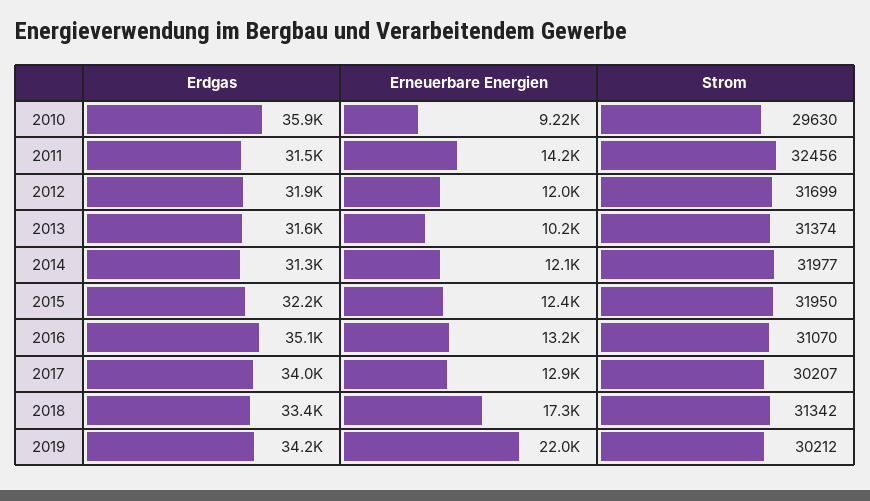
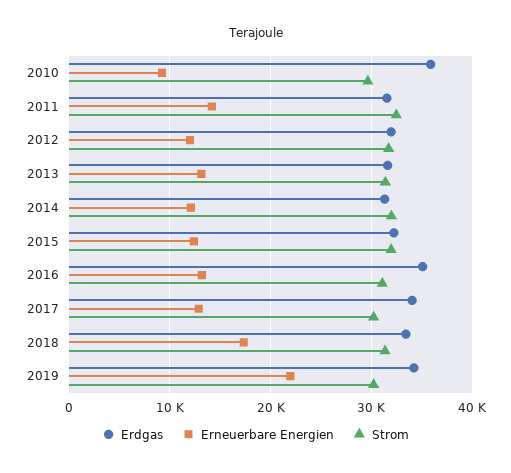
  {
    "Erdgas": {
      "2010": 35900,
      "2011": 31500,
      "2012": 31900,
      "2013": 31600,
      "2014": 31300,
      "2015": 32200,
      "2016": 35100,
      "2017": 34000,
      "2018": 33400,
      "2019": 34200
    },
    "Erneuerbare Energien": {
      "2010": 9220,
      "2011": 14200,
      "2012": 12000,
-     "2013": 10200,
+     "2013": 13000,
      "2014": 12100,
      "2015": 12400,
      "2016": 13200,
      "2017": 12900,
      "2018": 17300,
      "2019": 22000
    },
    "Strom": {
      "2010": 29630,
      "2011": 32456,
      "2012": 31699,
      "2013": 31374,
      "2014": 31977,
      "2015": 31950,
      "2016": 31070,
      "2017": 30207,
      "2018": 31342,
      "2019": 30212
    }
  }

